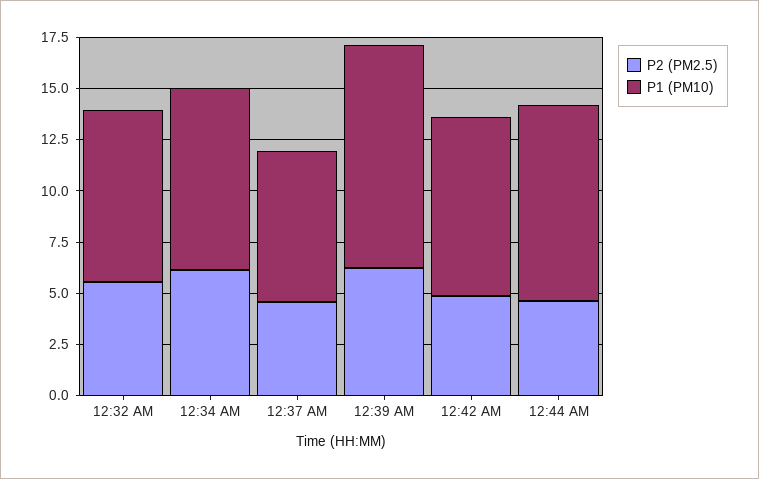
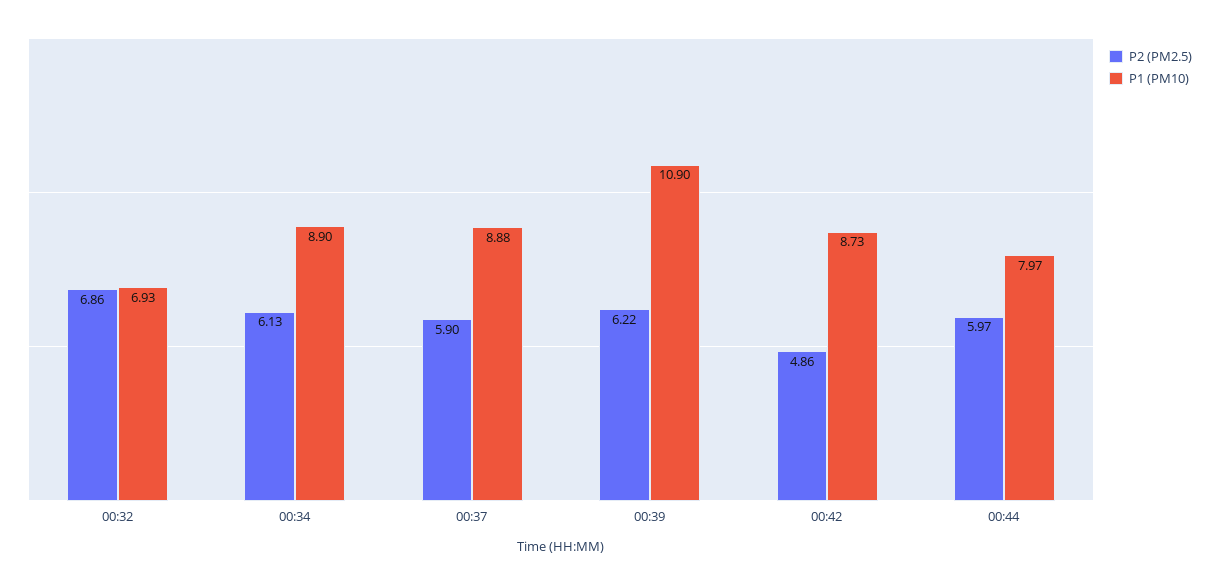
  {
    "P2 (PM2.5)": {
-     "12:32 AM": 5.5,
+     "12:32 AM": 6.86,
      "12:34 AM": 6.13,
-     "12:37 AM": 4.5,
+     "12:37 AM": 5.9,
      "12:39 AM": 6.22,
      "12:42 AM": 4.86,
-     "12:44 AM": 4.5
+     "12:44 AM": 5.97
    },
    "P1 (PM10)": {
-     "12:32 AM": 8.5,
+     "12:32 AM": 6.93,
      "12:34 AM": 8.9,
-     "12:37 AM": 7.5,
+     "12:37 AM": 8.88,
      "12:39 AM": 10.9,
      "12:42 AM": 8.73,
-     "12:44 AM": 9.5
+     "12:44 AM": 7.97
    }
  }

